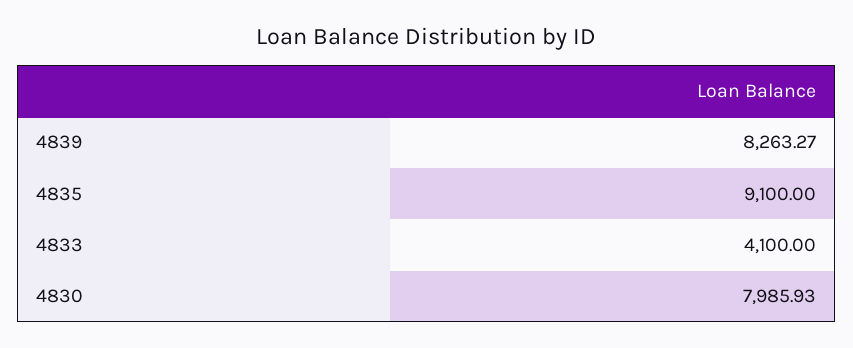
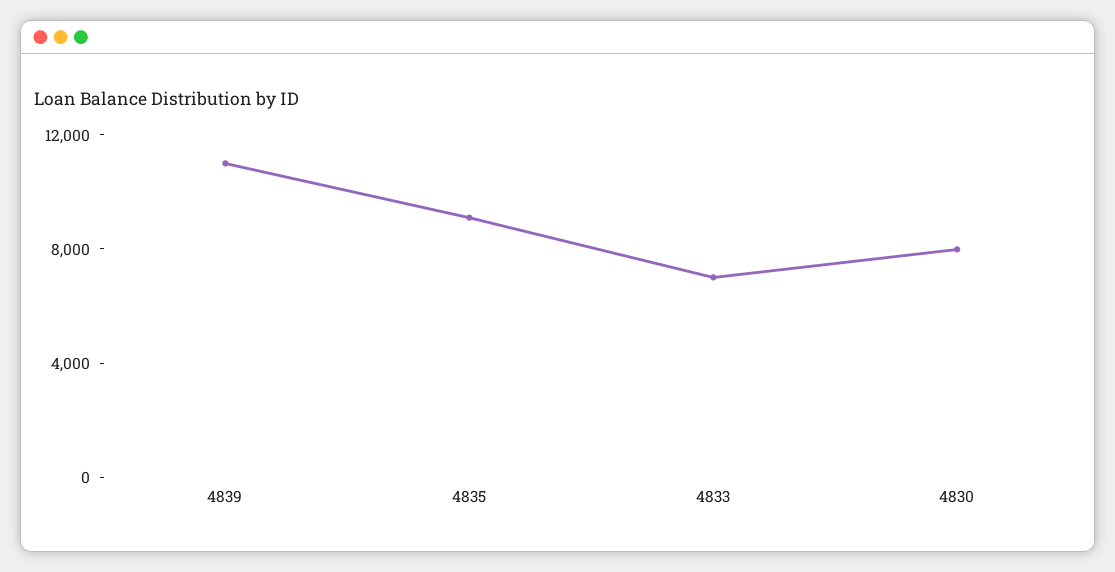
  {
-   "4839": 8263.27,
+   "4839": 11000,
    "4835": 9100,
-   "4833": 4100,
+   "4833": 7000,
    "4830": 7985.93
  }

